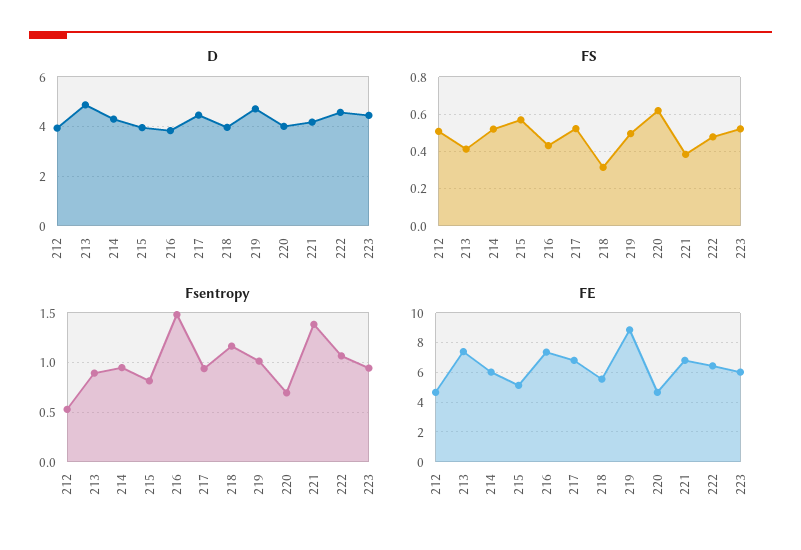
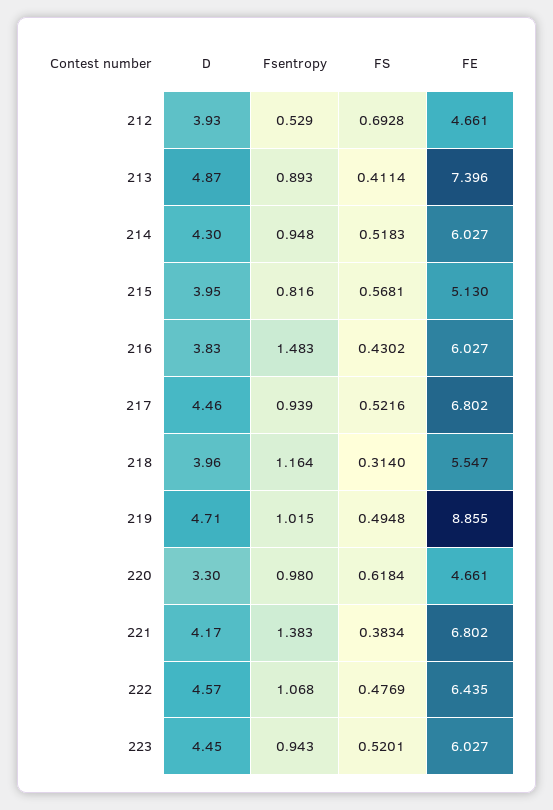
  {
    "D": {
      "212": 3.93,
      "213": 4.87,
      "214": 4.3,
      "215": 3.95,
      "216": 3.83,
      "217": 4.46,
      "218": 3.96,
      "219": 4.71,
-     "220": 4,
+     "220": 3.3,
      "221": 4.17,
      "222": 4.57,
      "223": 4.45
    },
    "FS": {
-     "212": 0.5,
+     "212": 0.6928,
      "213": 0.4114,
      "214": 0.5183,
      "215": 0.5681,
      "216": 0.4302,
      "217": 0.5216,
      "218": 0.314,
      "219": 0.4948,
      "220": 0.6184,
      "221": 0.3834,
      "222": 0.4769,
      "223": 0.5201
    },
    "Fsentropy": {
      "212": 0.529,
      "213": 0.893,
      "214": 0.948,
      "215": 0.816,
      "216": 1.483,
      "217": 0.939,
      "218": 1.164,
      "219": 1.015,
-     "220": 0.7,
+     "220": 0.98,
      "221": 1.383,
      "222": 1.068,
      "223": 0.943
    },
    "FE": {
      "212": 4.661,
      "213": 7.396,
      "214": 6.027,
      "215": 5.13,
-     "216": 7.5,
+     "216": 6.027,
      "217": 6.802,
      "218": 5.547,
      "219": 8.855,
      "220": 4.661,
      "221": 6.802,
      "222": 6.435,
      "223": 6.027
    }
  }

